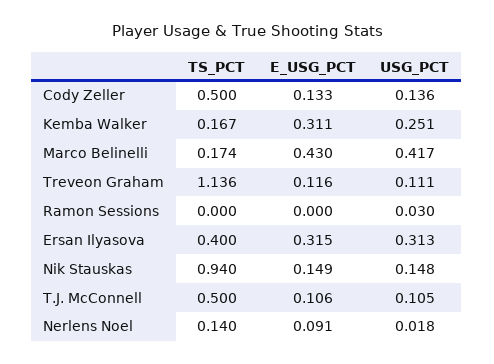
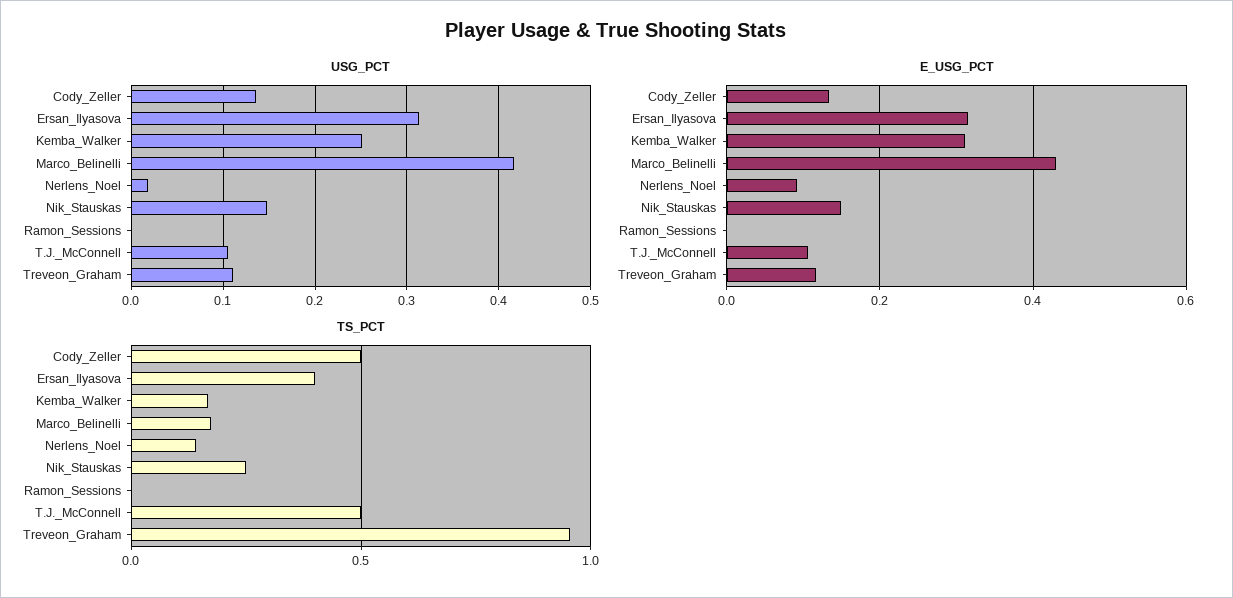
  {
    "TS_PCT": {
      "Cody Zeller": 0.5,
      "Kemba Walker": 0.167,
      "Marco Belinelli": 0.174,
-     "Treveon Graham": 1.136,
+     "Treveon Graham": 0.95,
      "Ramon Sessions": 0,
      "Ersan Ilyasova": 0.4,
-     "Nik Stauskas": 0.94,
+     "Nik Stauskas": 0.25,
      "T.J. McConnell": 0.5,
      "Nerlens Noel": 0.14
    },
    "E_USG_PCT": {
      "Cody Zeller": 0.133,
      "Kemba Walker": 0.311,
      "Marco Belinelli": 0.43,
      "Treveon Graham": 0.116,
      "Ramon Sessions": 0,
      "Ersan Ilyasova": 0.315,
      "Nik Stauskas": 0.149,
      "T.J. McConnell": 0.106,
      "Nerlens Noel": 0.091
    },
    "USG_PCT": {
      "Cody Zeller": 0.136,
      "Kemba Walker": 0.251,
      "Marco Belinelli": 0.417,
      "Treveon Graham": 0.111,
-     "Ramon Sessions": 0.03,
+     "Ramon Sessions": 0,
      "Ersan Ilyasova": 0.313,
      "Nik Stauskas": 0.148,
      "T.J. McConnell": 0.105,
      "Nerlens Noel": 0.018
    }
  }

